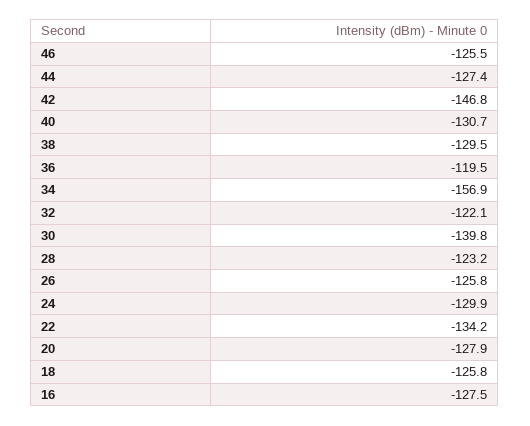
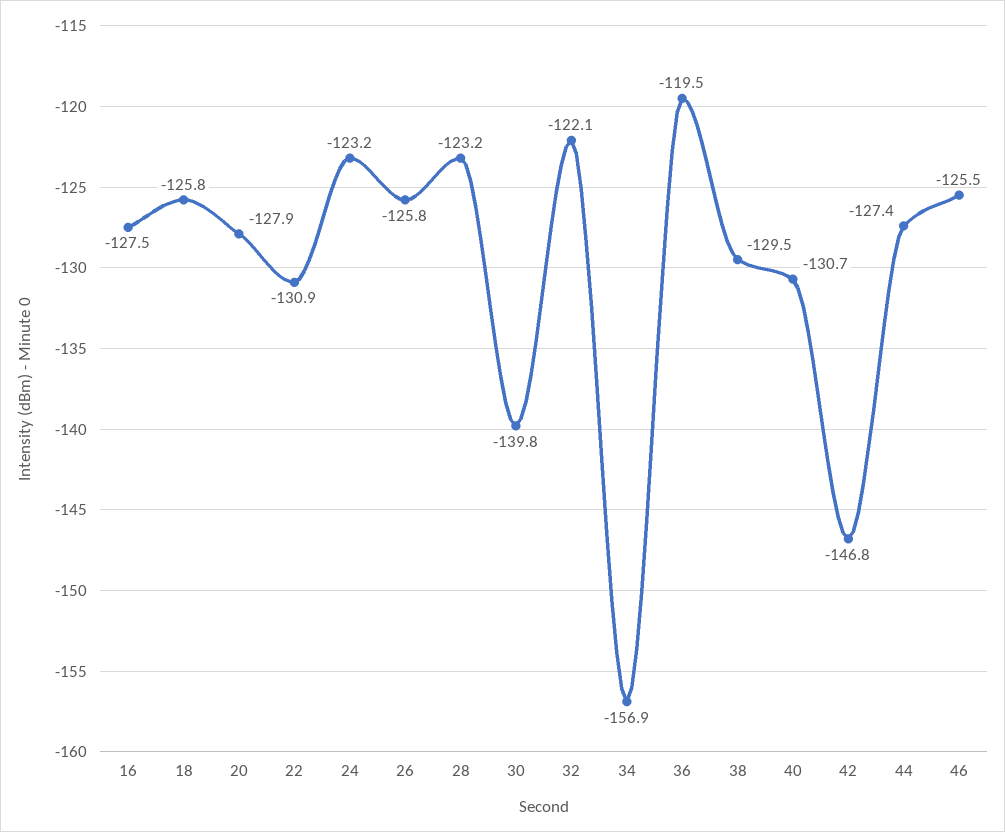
  {
    "46": -125.5,
    "44": -127.4,
    "42": -146.8,
    "40": -130.7,
    "38": -129.5,
    "36": -119.5,
    "34": -156.9,
    "32": -122.1,
    "30": -139.8,
    "28": -123.2,
    "26": -125.8,
-   "24": -129.9,
+   "24": -123.2,
-   "22": -134.2,
+   "22": -130.9,
    "20": -127.9,
    "18": -125.8,
    "16": -127.5
  }

